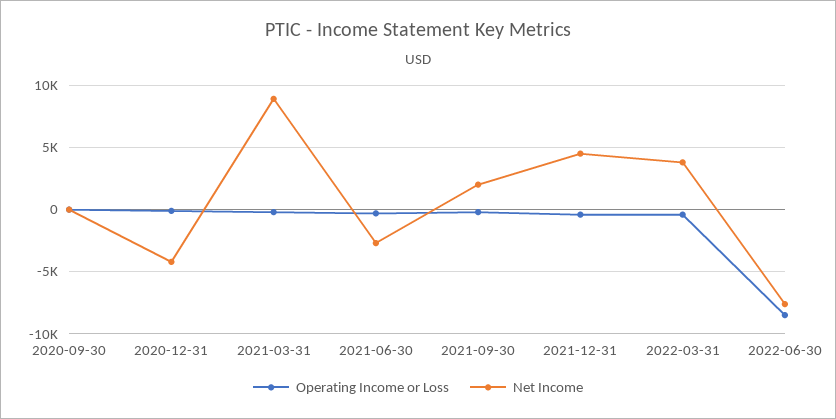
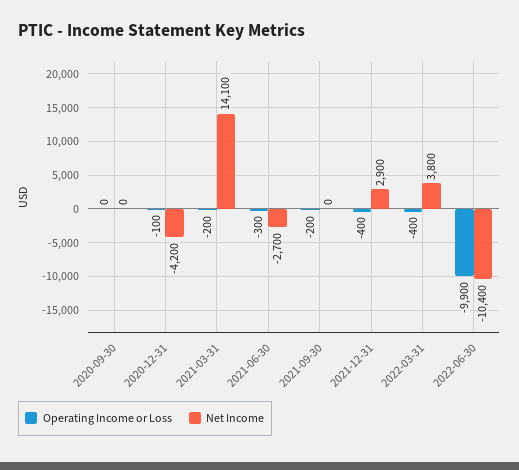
  {
    "Operating Income or Loss": {
      "2020-09-30": 0,
      "2020-12-31": -100,
      "2021-03-31": -200,
      "2021-06-30": -300,
      "2021-09-30": -200,
      "2021-12-31": -400,
      "2022-03-31": -400,
-     "2022-06-30": -8500
+     "2022-06-30": -9900
    },
    "Net Income": {
      "2020-09-30": 0,
      "2020-12-31": -4200,
-     "2021-03-31": 9000,
+     "2021-03-31": 14100,
      "2021-06-30": -2700,
-     "2021-09-30": 2000,
+     "2021-09-30": 0,
-     "2021-12-31": 4500,
+     "2021-12-31": 2900,
      "2022-03-31": 3800,
-     "2022-06-30": -7500
+     "2022-06-30": -10400
    }
  }

